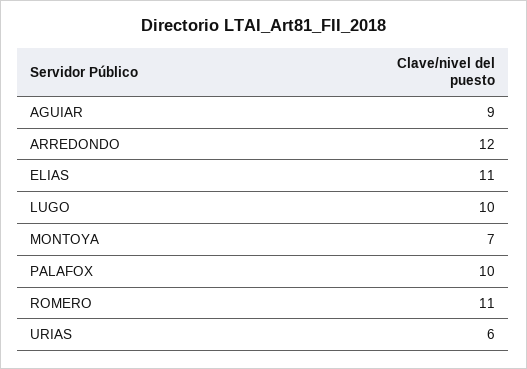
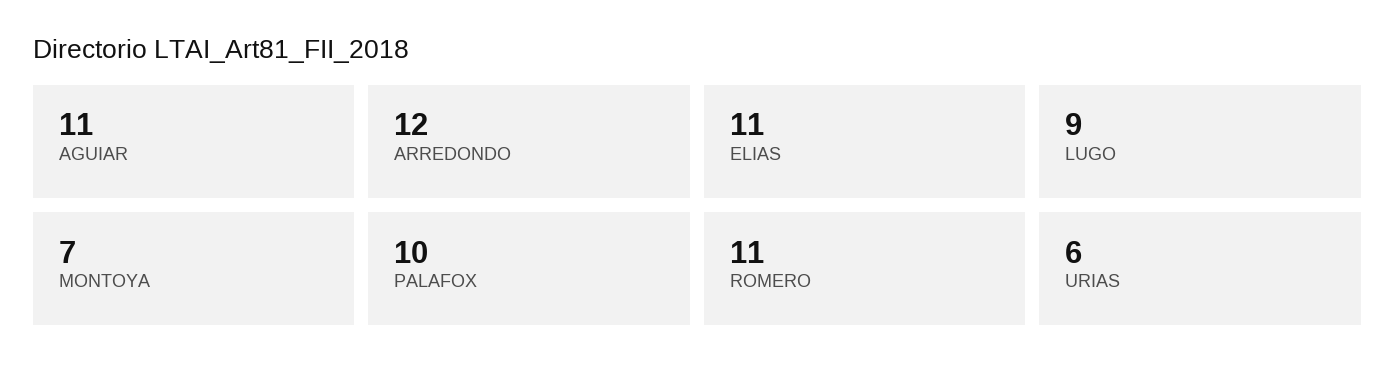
  {
-   "AGUIAR": 9,
+   "AGUIAR": 11,
    "ARREDONDO": 12,
    "ELIAS": 11,
-   "LUGO": 10,
+   "LUGO": 9,
    "MONTOYA": 7,
    "PALAFOX": 10,
    "ROMERO": 11,
    "URIAS": 6
  }

